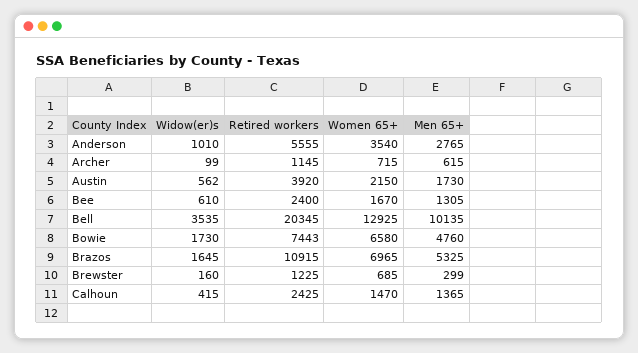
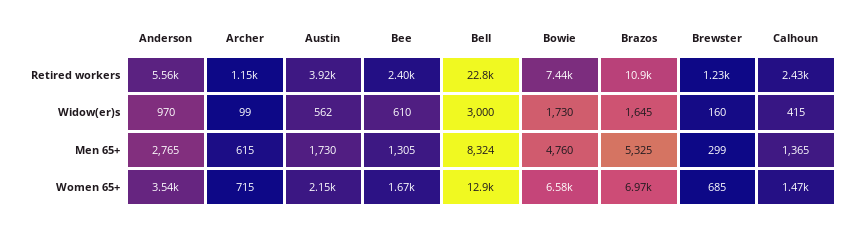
  {
    "Widow(er)s": {
-     "Anderson": 1010,
+     "Anderson": 970,
      "Archer": 99,
      "Austin": 562,
      "Bee": 610,
-     "Bell": 3535,
+     "Bell": 3000,
      "Bowie": 1730,
      "Brazos": 1645,
      "Brewster": 160,
      "Calhoun": 415
    },
    "Retired workers": {
      "Anderson": 5555,
      "Archer": 1145,
      "Austin": 3920,
      "Bee": 2400,
-     "Bell": 20345,
+     "Bell": 22800,
      "Bowie": 7443,
      "Brazos": 10915,
      "Brewster": 1225,
      "Calhoun": 2425
    },
    "Women 65+": {
      "Anderson": 3540,
      "Archer": 715,
      "Austin": 2150,
      "Bee": 1670,
      "Bell": 12925,
      "Bowie": 6580,
      "Brazos": 6965,
      "Brewster": 685,
      "Calhoun": 1470
    },
    "Men 65+": {
      "Anderson": 2765,
      "Archer": 615,
      "Austin": 1730,
      "Bee": 1305,
-     "Bell": 10135,
+     "Bell": 8324,
      "Bowie": 4760,
      "Brazos": 5325,
      "Brewster": 299,
      "Calhoun": 1365
    }
  }

